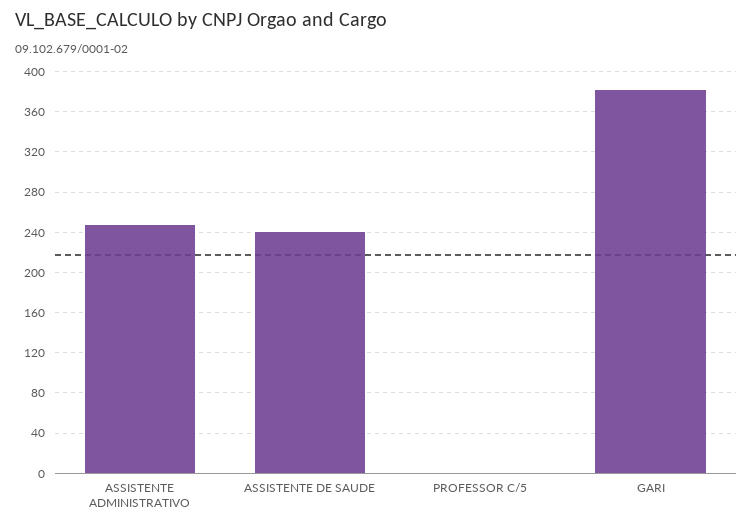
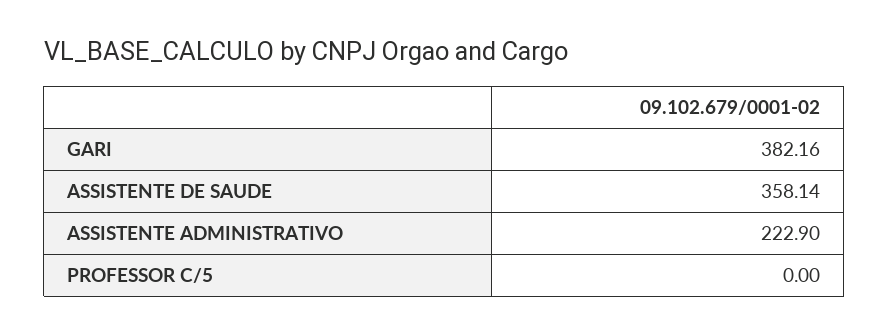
  {
-   "ASSISTENTE ADMINISTRATIVO": 250,
+   "ASSISTENTE ADMINISTRATIVO": 222.9,
-   "ASSISTENTE DE SAUDE": 240,
+   "ASSISTENTE DE SAUDE": 358.14,
    "PROFESSOR C/5": 0,
    "GARI": 382.16
  }

